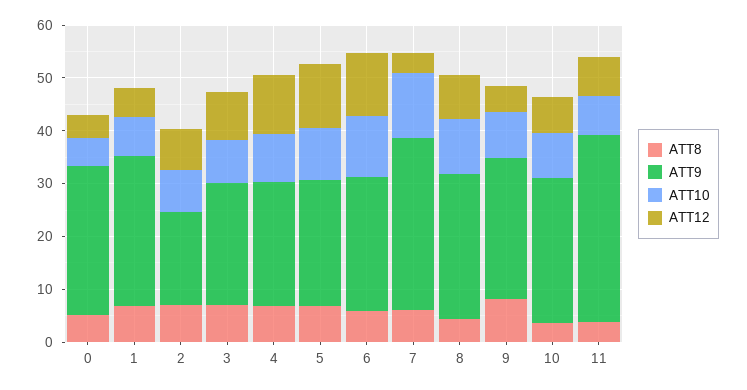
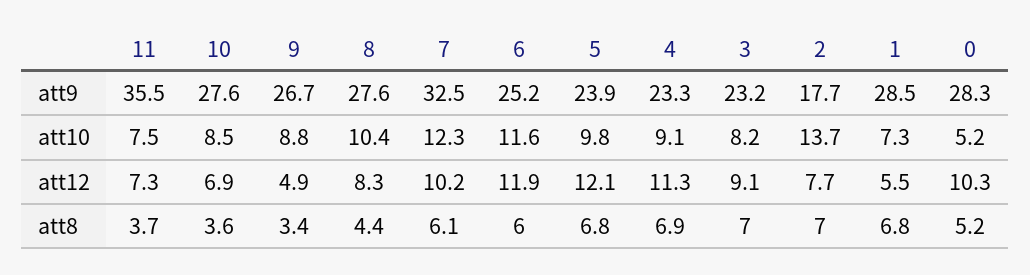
  {
    "ATT8": {
      "0": 5.2,
      "1": 6.8,
      "2": 7,
      "3": 7,
      "4": 6.9,
      "5": 6.8,
      "6": 6,
      "7": 6.1,
      "8": 4.4,
-     "9": 8,
+     "9": 3.4,
      "10": 3.6,
      "11": 3.7
    },
    "ATT9": {
      "0": 28.3,
      "1": 28.5,
      "2": 17.7,
      "3": 23.2,
      "4": 23.3,
      "5": 23.9,
      "6": 25.2,
      "7": 32.5,
      "8": 27.6,
      "9": 26.7,
      "10": 27.6,
      "11": 35.5
    },
    "ATT10": {
      "0": 5.2,
      "1": 7.3,
-     "2": 8,
+     "2": 13.7,
      "3": 8.2,
      "4": 9.1,
      "5": 9.8,
      "6": 11.6,
      "7": 12.3,
      "8": 10.4,
      "9": 8.8,
      "10": 8.5,
      "11": 7.5
    },
    "ATT12": {
-     "0": 4,
+     "0": 10.3,
      "1": 5.5,
      "2": 7.7,
      "3": 9.1,
      "4": 11.3,
      "5": 12.1,
      "6": 11.9,
-     "7": 4,
+     "7": 10.2,
      "8": 8.3,
      "9": 4.9,
      "10": 6.9,
      "11": 7.3
    }
  }

